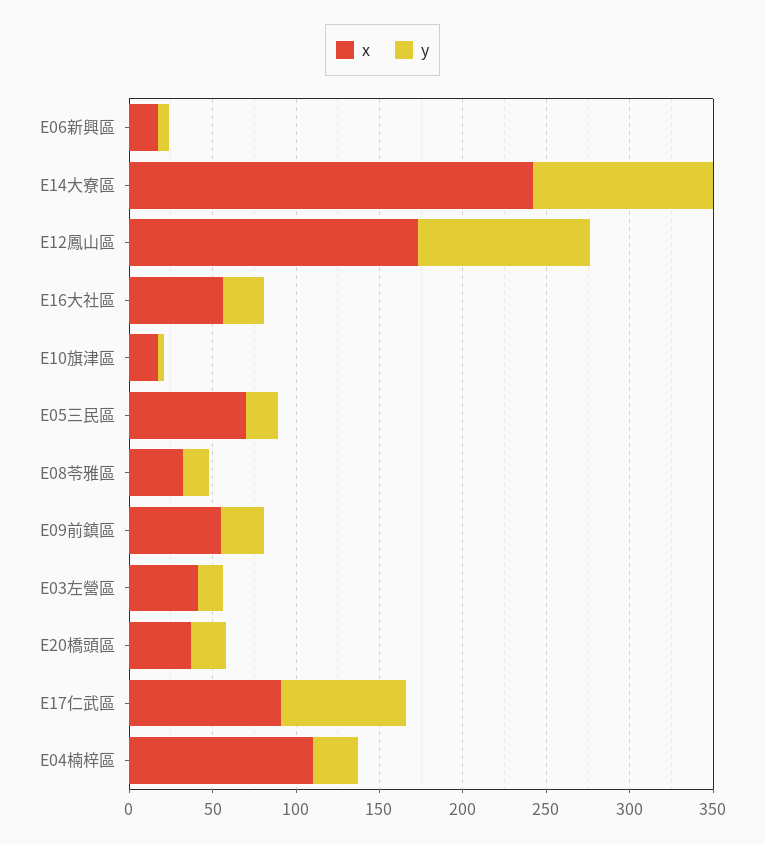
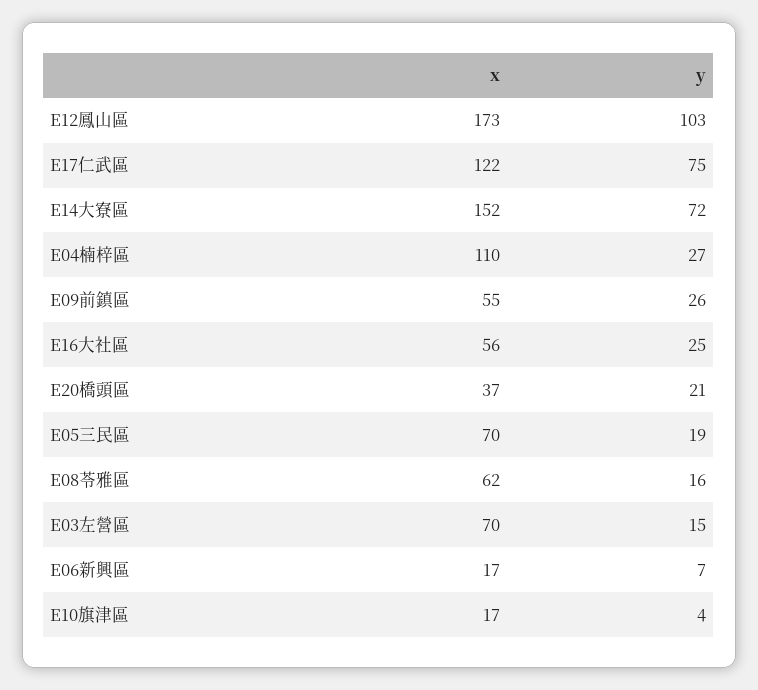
  {
    "x": {
      "E06新興區": 17,
-     "E14大寮區": 240,
+     "E14大寮區": 152,
      "E12鳳山區": 173,
      "E16大社區": 56,
      "E10旗津區": 17,
      "E05三民區": 70,
-     "E08苓雅區": 30,
+     "E08苓雅區": 62,
      "E09前鎮區": 55,
-     "E03左營區": 40,
+     "E03左營區": 70,
      "E20橋頭區": 37,
-     "E17仁武區": 90,
+     "E17仁武區": 122,
      "E04楠梓區": 110
    },
    "y": {
      "E06新興區": 7,
-     "E14大寮區": 110,
+     "E14大寮區": 72,
      "E12鳳山區": 103,
      "E16大社區": 25,
      "E10旗津區": 4,
      "E05三民區": 19,
      "E08苓雅區": 16,
      "E09前鎮區": 26,
      "E03左營區": 15,
      "E20橋頭區": 21,
      "E17仁武區": 75,
      "E04楠梓區": 27
    }
  }

